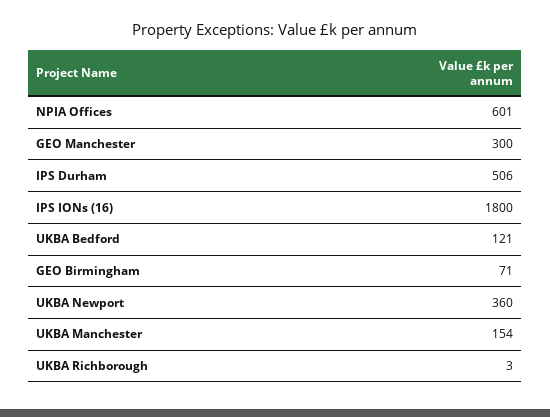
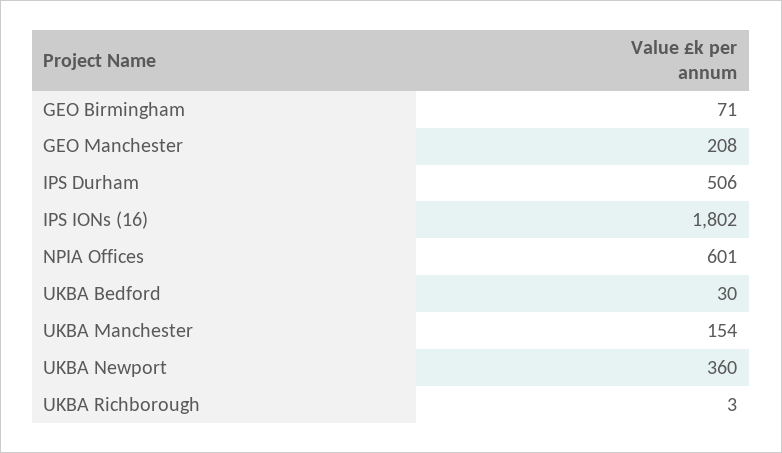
  {
    "NPIA Offices": 601,
-   "GEO Manchester": 300,
+   "GEO Manchester": 208,
    "IPS Durham": 506,
-   "IPS IONs (16)": 1800,
+   "IPS IONs (16)": 1802,
-   "UKBA Bedford": 121,
+   "UKBA Bedford": 30,
    "GEO Birmingham": 71,
    "UKBA Newport": 360,
    "UKBA Manchester": 154,
    "UKBA Richborough": 3
  }

